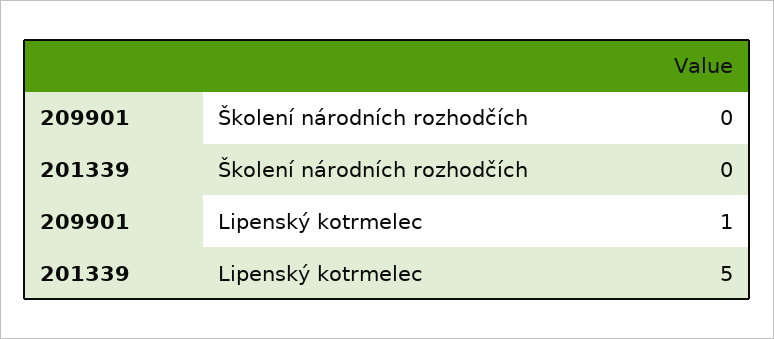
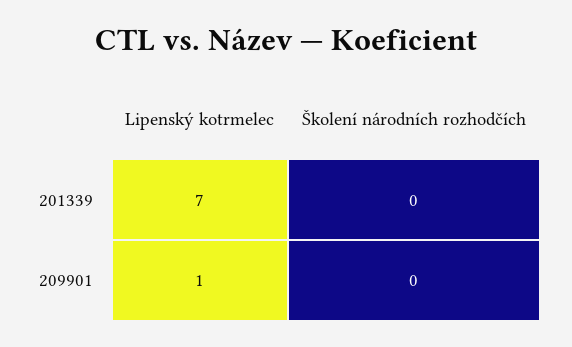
  {
    "209901": {
      "Školení národních rozhodčích": 0,
      "Lipenský kotrmelec": 1
    },
    "201339": {
      "Školení národních rozhodčích": 0,
-     "Lipenský kotrmelec": 5
+     "Lipenský kotrmelec": 7
    }
  }

